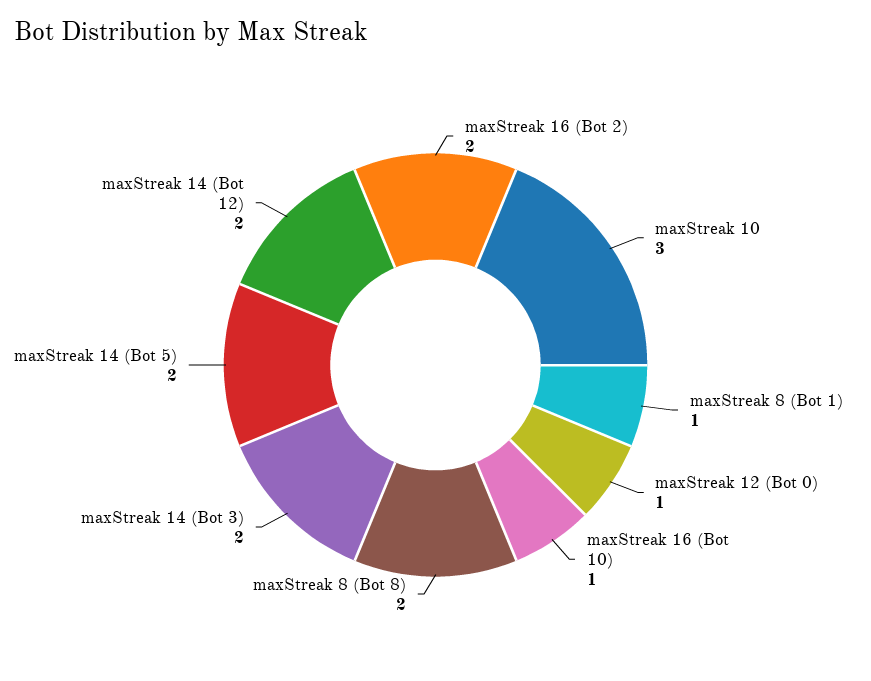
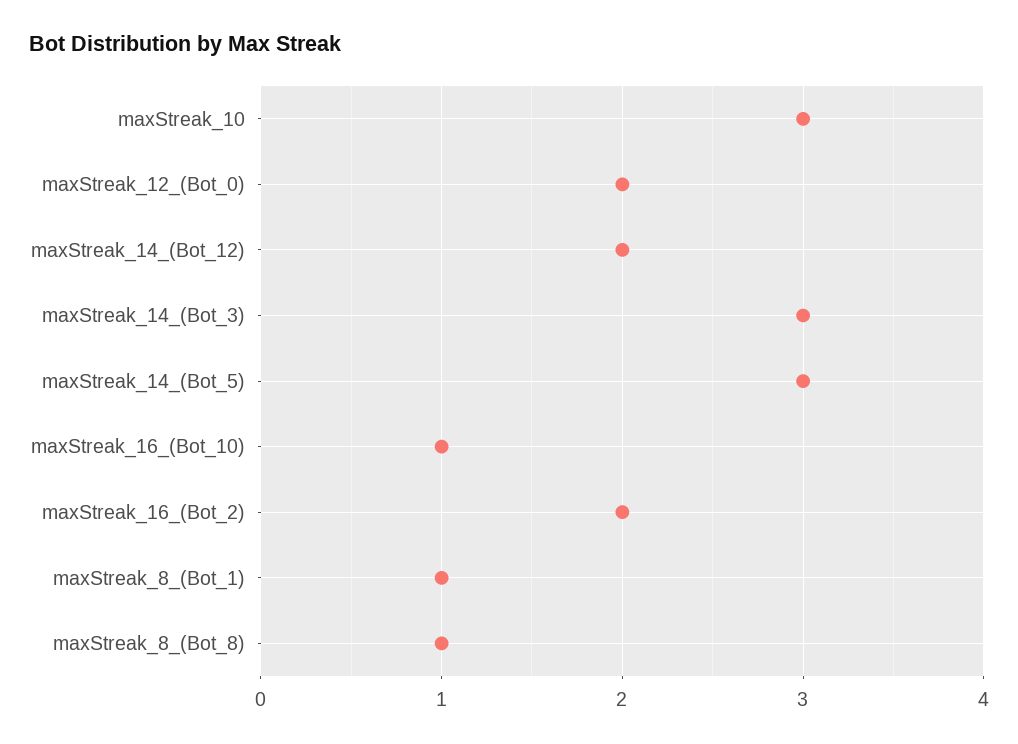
  {
    "maxStreak 16 (Bot 2)": 2,
    "maxStreak 10": 3,
    "maxStreak 8 (Bot 1)": 1,
-   "maxStreak 12 (Bot 0)": 1,
+   "maxStreak 12 (Bot 0)": 2,
    "maxStreak 16 (Bot 10)": 1,
-   "maxStreak 8 (Bot 8)": 2,
+   "maxStreak 8 (Bot 8)": 1,
-   "maxStreak 14 (Bot 3)": 2,
+   "maxStreak 14 (Bot 3)": 3,
-   "maxStreak 14 (Bot 5)": 2,
+   "maxStreak 14 (Bot 5)": 3,
    "maxStreak 14 (Bot 12)": 2
  }

